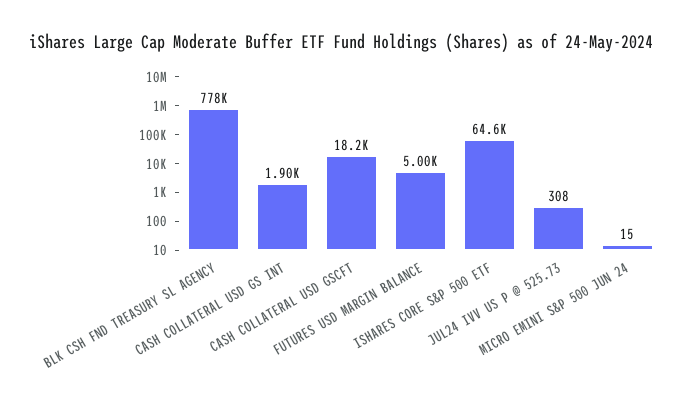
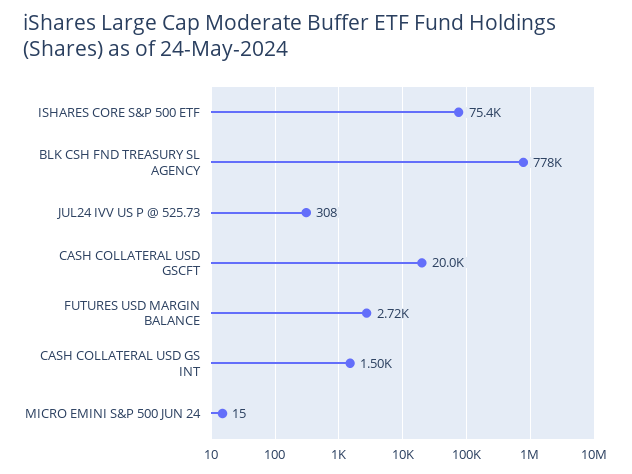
  {
    "BLK CSH FND TREASURY SL AGENCY": 778000,
-   "CASH COLLATERAL USD GS INT": 1900,
+   "CASH COLLATERAL USD GS INT": 1500,
-   "CASH COLLATERAL USD GSCFT": 18200,
+   "CASH COLLATERAL USD GSCFT": 20000,
-   "FUTURES USD MARGIN BALANCE": 5000,
+   "FUTURES USD MARGIN BALANCE": 2720,
-   "ISHARES CORE S&P 500 ETF": 64600,
+   "ISHARES CORE S&P 500 ETF": 75400,
    "JUL24 IVV US P @ 525.73": 308,
    "MICRO EMINI S&P 500 JUN 24": 15
  }

